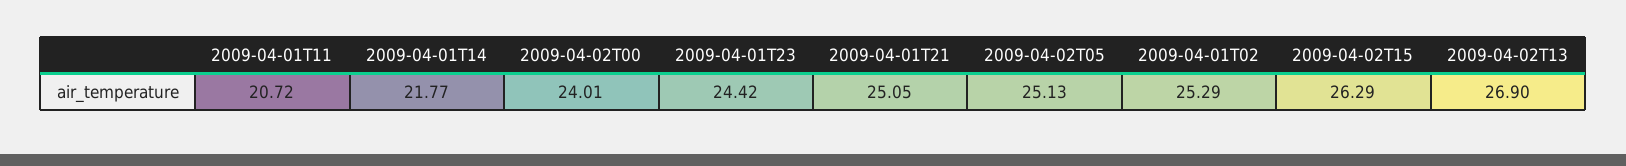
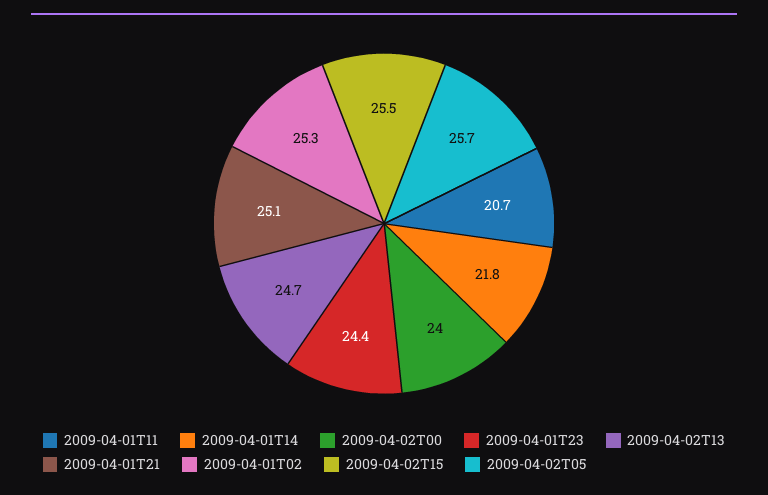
  {
    "2009-04-01T11": 20.72,
    "2009-04-01T14": 21.77,
    "2009-04-02T00": 24.01,
    "2009-04-01T23": 24.42,
    "2009-04-01T21": 25.05,
-   "2009-04-02T05": 25.13,
+   "2009-04-02T05": 25.7,
    "2009-04-01T02": 25.29,
-   "2009-04-02T15": 26.29,
+   "2009-04-02T15": 25.5,
-   "2009-04-02T13": 26.9
+   "2009-04-02T13": 24.7
  }

